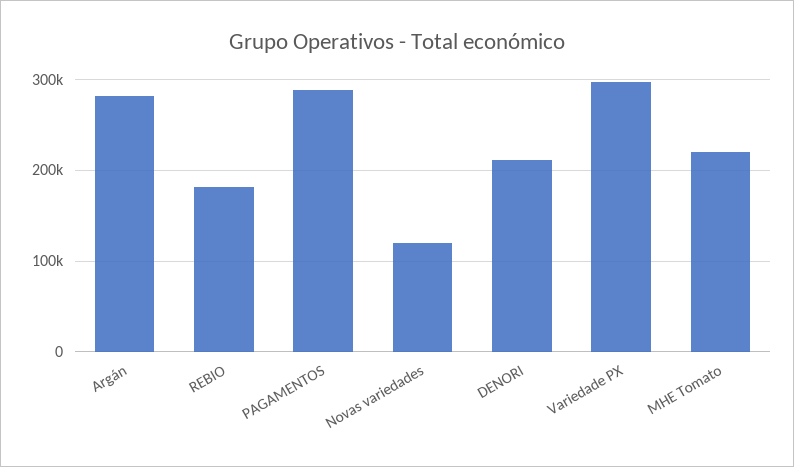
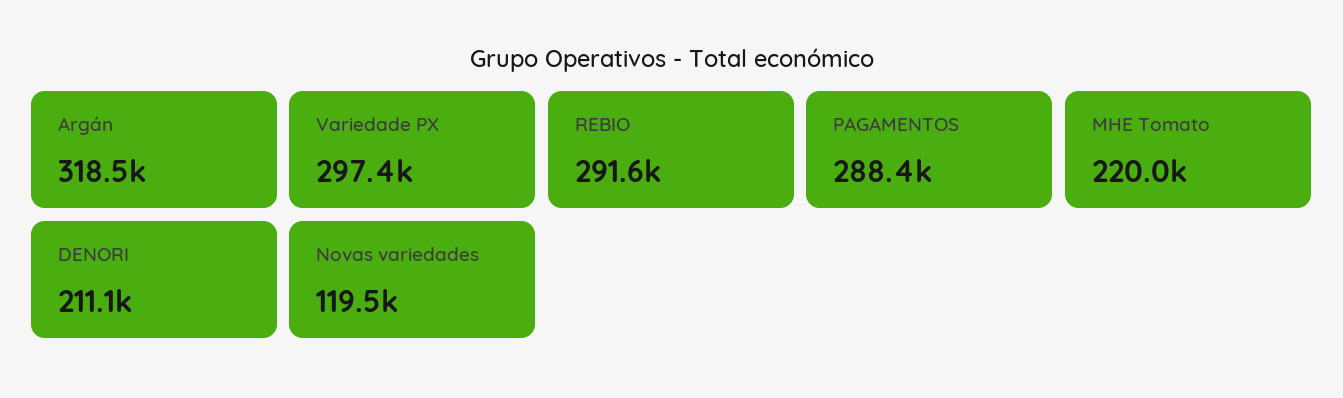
  {
-   "Argán": 280000,
+   "Argán": 318500,
-   "REBIO": 180000,
+   "REBIO": 291600,
    "PAGAMENTOS": 288400,
    "Novas variedades": 119500,
    "DENORI": 211100,
    "Variedade PX": 297400,
    "MHE Tomato": 220000
  }

